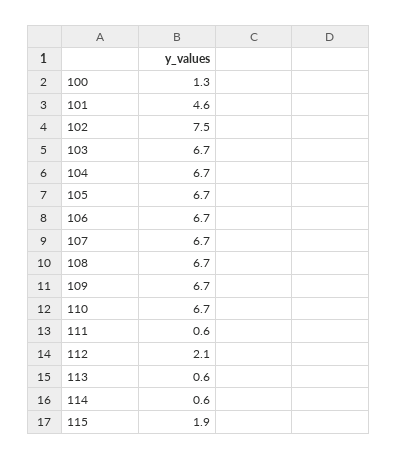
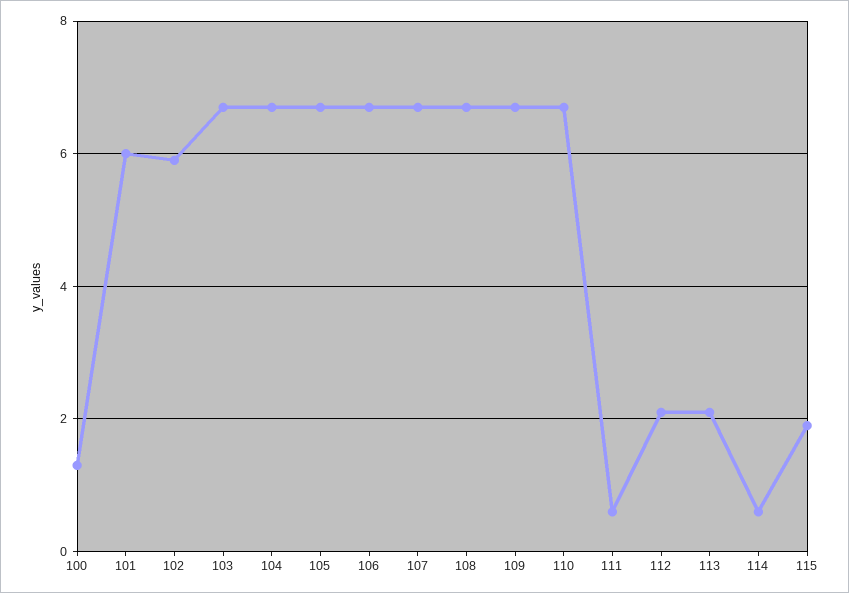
  {
    "100": 1.3,
-   "101": 4.6,
+   "101": 6,
-   "102": 7.5,
+   "102": 6,
    "103": 6.7,
    "104": 6.7,
    "105": 6.7,
    "106": 6.7,
    "107": 6.7,
    "108": 6.7,
    "109": 6.7,
    "110": 6.7,
    "111": 0.6,
    "112": 2.1,
-   "113": 0.6,
+   "113": 2,
    "114": 0.6,
    "115": 1.9
  }

